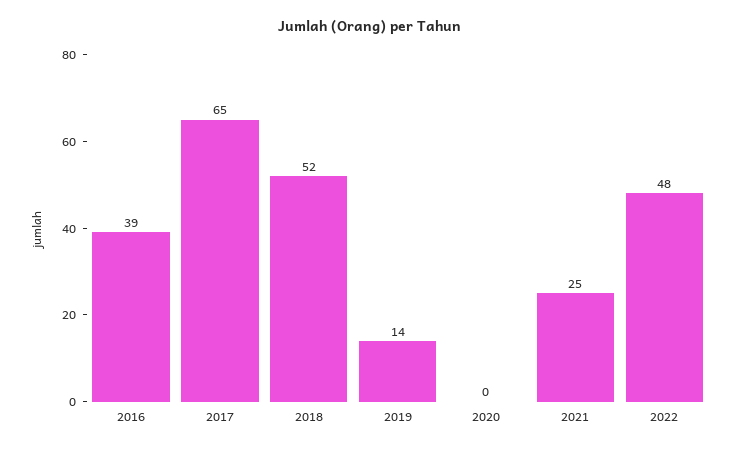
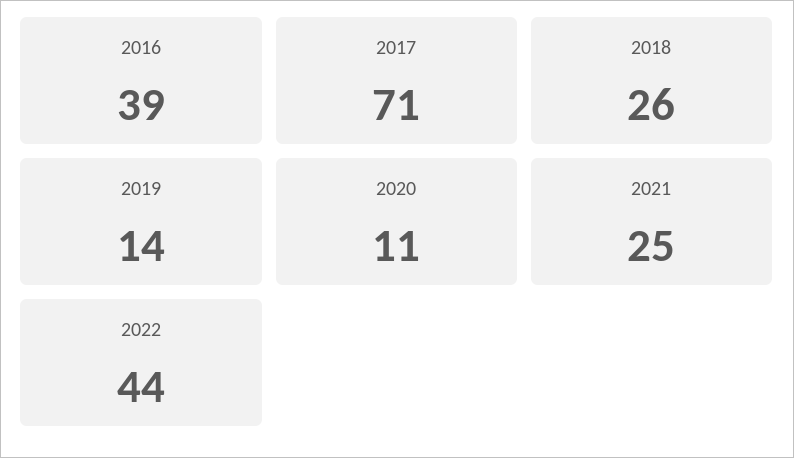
  {
    "2016": 39,
-   "2017": 65,
+   "2017": 71,
-   "2018": 52,
+   "2018": 26,
    "2019": 14,
-   "2020": 0,
+   "2020": 11,
    "2021": 25,
-   "2022": 48
+   "2022": 44
  }

